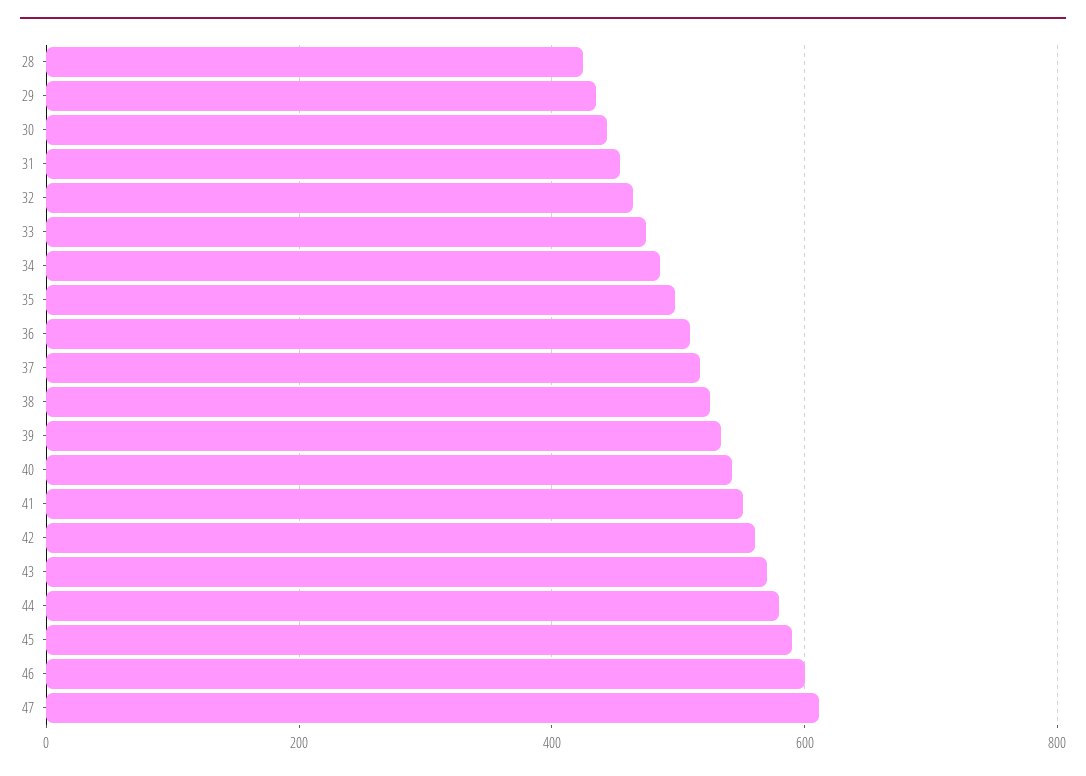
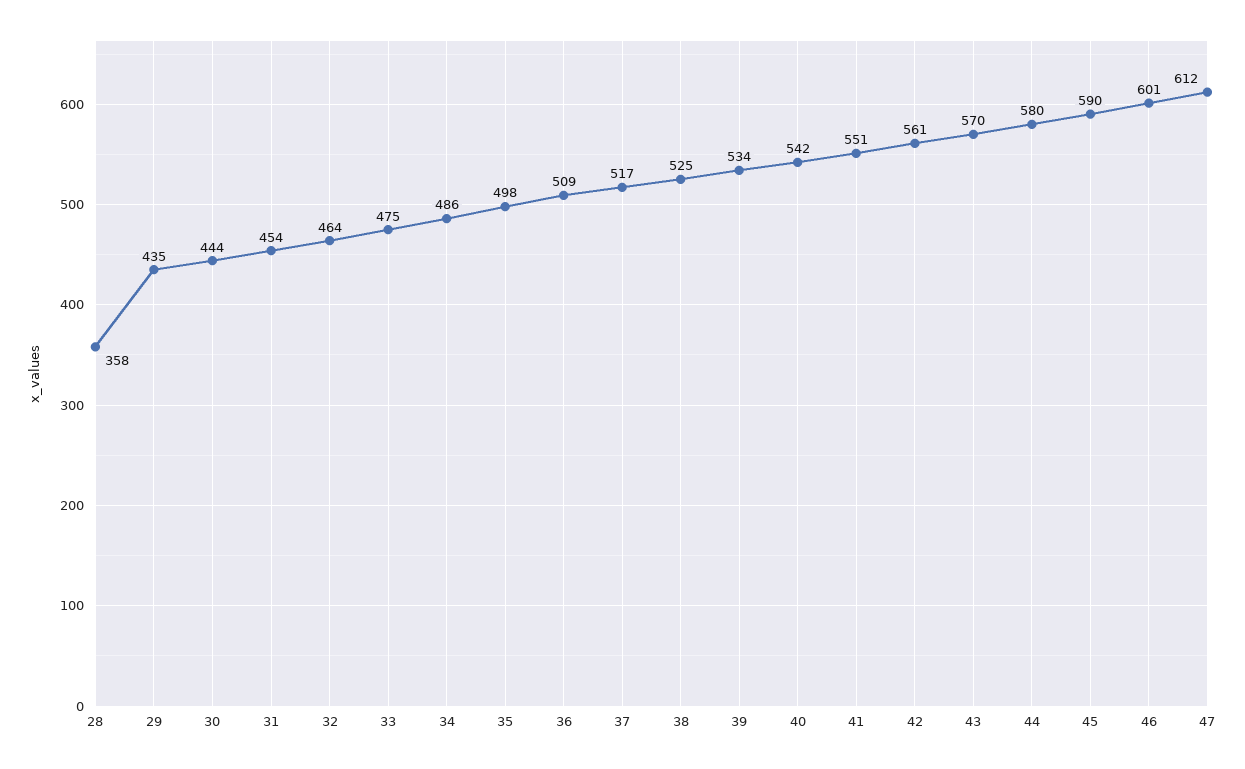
  {
-   "28": 420,
+   "28": 358,
    "29": 435,
    "30": 444,
    "31": 454,
    "32": 464,
    "33": 475,
    "34": 486,
    "35": 498,
    "36": 509,
    "37": 517,
    "38": 525,
    "39": 534,
    "40": 542,
    "41": 551,
    "42": 561,
    "43": 570,
    "44": 580,
    "45": 590,
    "46": 601,
    "47": 612
  }

